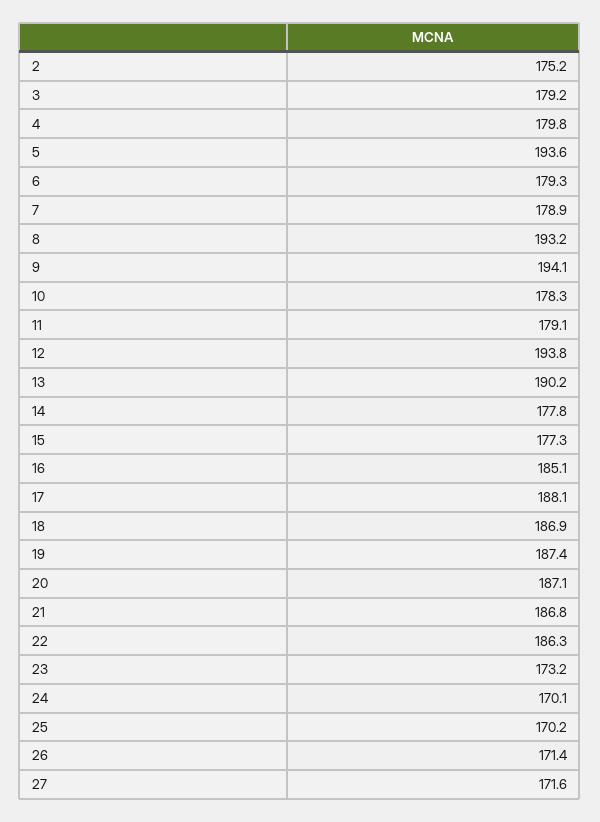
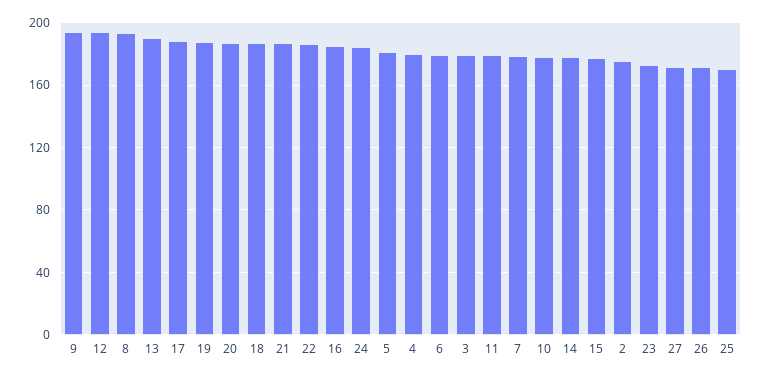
  {
    "2": 175.2,
    "3": 179.2,
    "4": 179.8,
-   "5": 193.6,
+   "5": 180,
    "6": 179.3,
    "7": 178.9,
    "8": 193.2,
    "9": 194.1,
    "10": 178.3,
    "11": 179.1,
    "12": 193.8,
    "13": 190.2,
    "14": 177.8,
    "15": 177.3,
    "16": 185.1,
    "17": 188.1,
    "18": 186.9,
    "19": 187.4,
    "20": 187.1,
    "21": 186.8,
    "22": 186.3,
    "23": 173.2,
-   "24": 170.1,
+   "24": 185,
    "25": 170.2,
    "26": 171.4,
    "27": 171.6
  }

